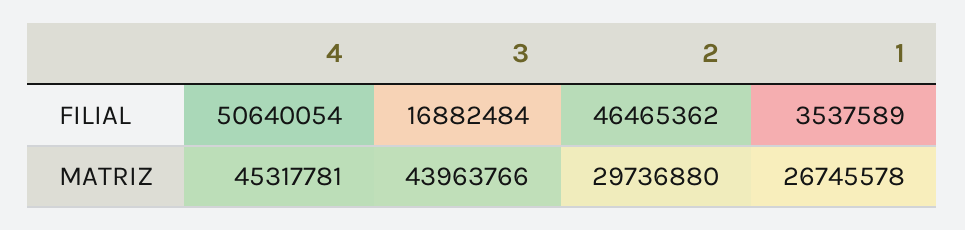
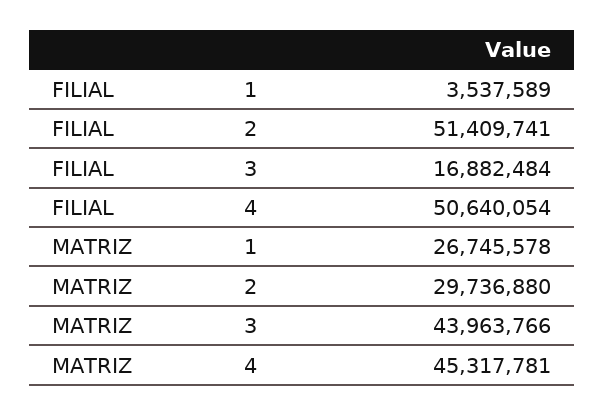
  {
    "4": {
      "FILIAL": 50640054,
      "MATRIZ": 45317781
    },
    "3": {
      "FILIAL": 16882484,
      "MATRIZ": 43963766
    },
    "2": {
-     "FILIAL": 46465362,
+     "FILIAL": 51409741,
      "MATRIZ": 29736880
    },
    "1": {
      "FILIAL": 3537589,
      "MATRIZ": 26745578
    }
  }

